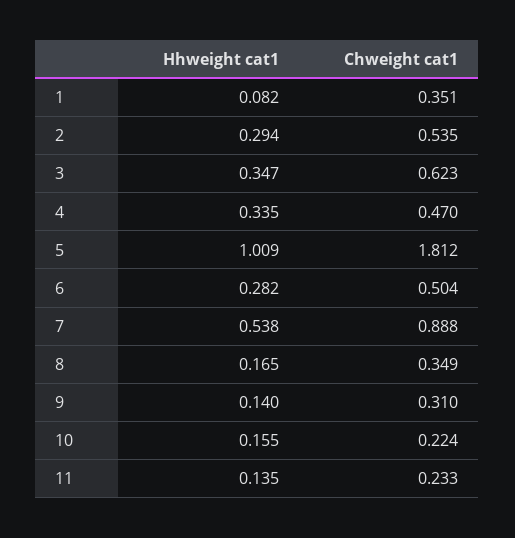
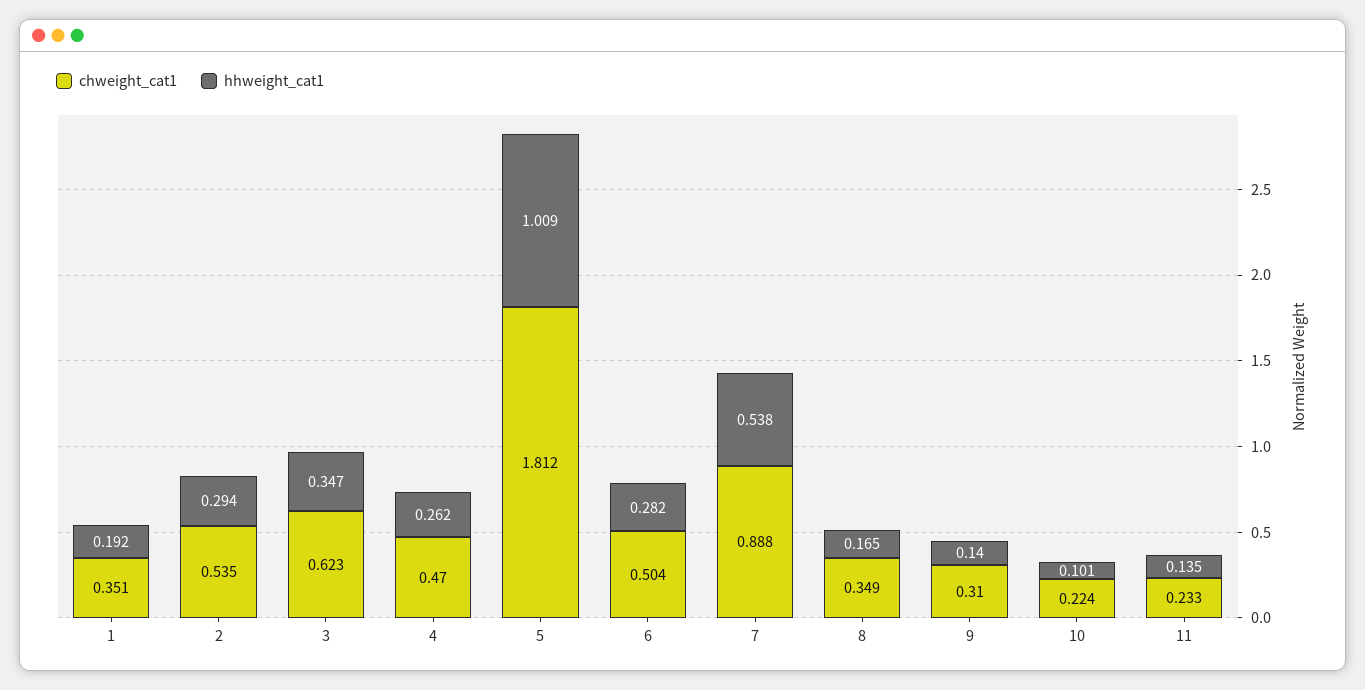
  {
    "Hhweight cat1": {
-     "1": 0.082,
+     "1": 0.192,
      "2": 0.294,
      "3": 0.347,
-     "4": 0.335,
+     "4": 0.262,
      "5": 1.009,
      "6": 0.282,
      "7": 0.538,
      "8": 0.165,
      "9": 0.14,
-     "10": 0.155,
+     "10": 0.101,
      "11": 0.135
    },
    "Chweight cat1": {
      "1": 0.351,
      "2": 0.535,
      "3": 0.623,
      "4": 0.47,
      "5": 1.812,
      "6": 0.504,
      "7": 0.888,
      "8": 0.349,
      "9": 0.31,
      "10": 0.224,
      "11": 0.233
    }
  }

